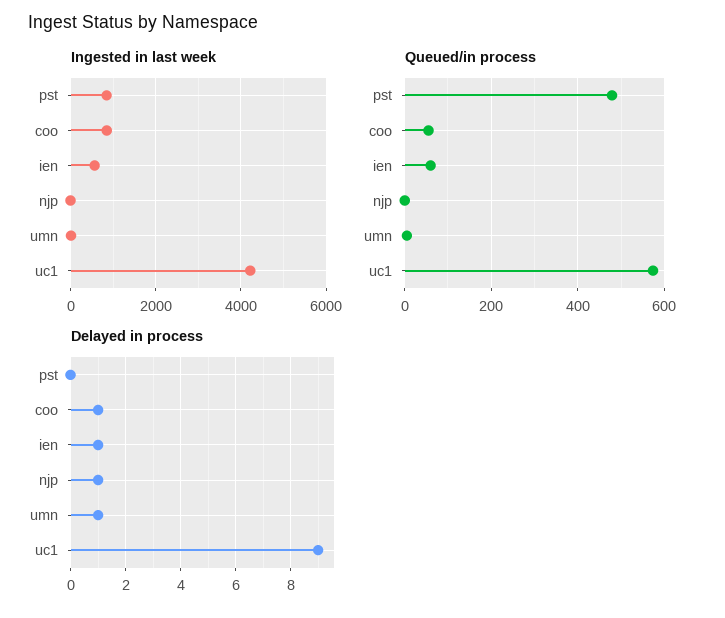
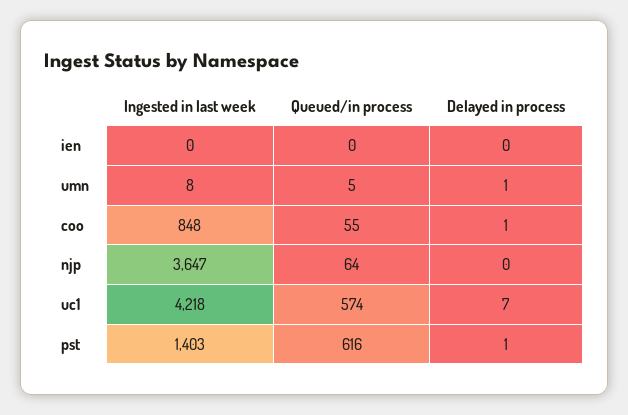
  {
    "Ingested in last week": {
-     "pst": 800,
+     "pst": 1403,
      "coo": 848,
-     "ien": 600,
+     "ien": 0,
-     "njp": 0,
+     "njp": 3647,
      "umn": 8,
      "uc1": 4218
    },
    "Queued/in process": {
-     "pst": 480,
+     "pst": 616,
      "coo": 55,
-     "ien": 60,
+     "ien": 0,
-     "njp": 0,
+     "njp": 64,
      "umn": 5,
      "uc1": 574
    },
    "Delayed in process": {
-     "pst": 0,
+     "pst": 1,
      "coo": 1,
-     "ien": 1,
+     "ien": 0,
-     "njp": 1,
+     "njp": 0,
      "umn": 1,
-     "uc1": 9
+     "uc1": 7
    }
  }

